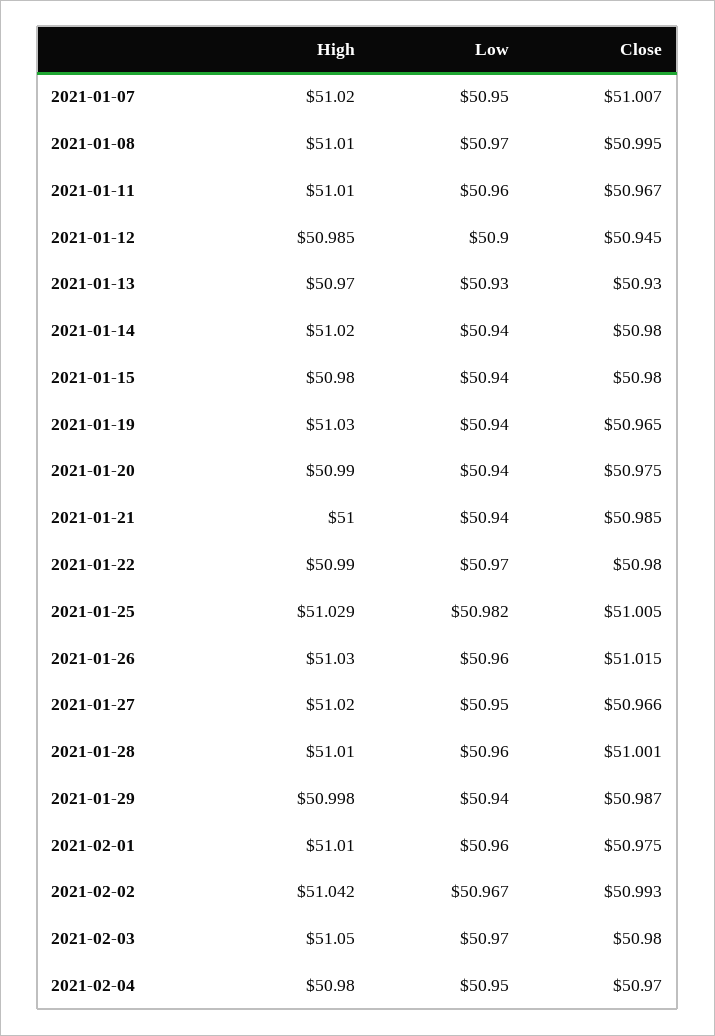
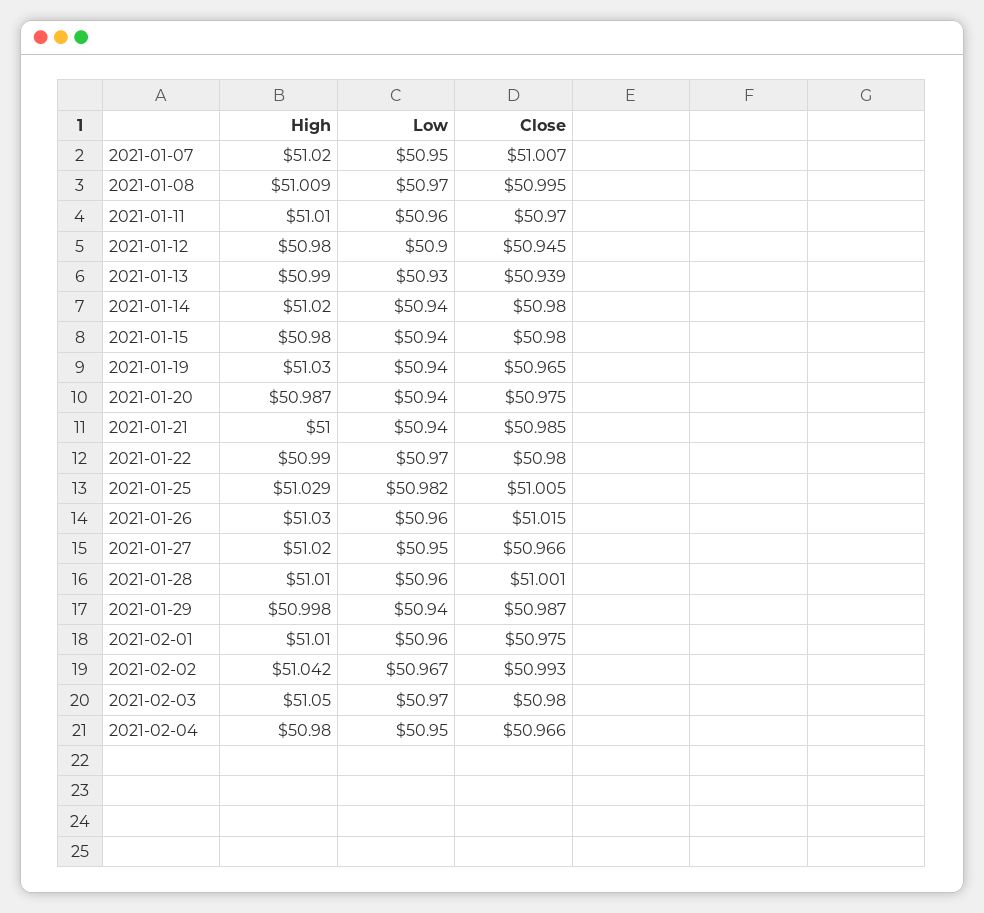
  {
    "High": {
      "2021-01-07": 51.02,
-     "2021-01-08": 51.01,
+     "2021-01-08": 51.009,
      "2021-01-11": 51.01,
-     "2021-01-12": 50.985,
+     "2021-01-12": 50.98,
-     "2021-01-13": 50.97,
+     "2021-01-13": 50.99,
      "2021-01-14": 51.02,
      "2021-01-15": 50.98,
      "2021-01-19": 51.03,
-     "2021-01-20": 50.99,
+     "2021-01-20": 50.987,
      "2021-01-21": 51,
      "2021-01-22": 50.99,
      "2021-01-25": 51.029,
      "2021-01-26": 51.03,
      "2021-01-27": 51.02,
      "2021-01-28": 51.01,
      "2021-01-29": 50.998,
      "2021-02-01": 51.01,
      "2021-02-02": 51.042,
      "2021-02-03": 51.05,
      "2021-02-04": 50.98
    },
    "Low": {
      "2021-01-07": 50.95,
      "2021-01-08": 50.97,
      "2021-01-11": 50.96,
      "2021-01-12": 50.9,
      "2021-01-13": 50.93,
      "2021-01-14": 50.94,
      "2021-01-15": 50.94,
      "2021-01-19": 50.94,
      "2021-01-20": 50.94,
      "2021-01-21": 50.94,
      "2021-01-22": 50.97,
      "2021-01-25": 50.982,
      "2021-01-26": 50.96,
      "2021-01-27": 50.95,
      "2021-01-28": 50.96,
      "2021-01-29": 50.94,
      "2021-02-01": 50.96,
      "2021-02-02": 50.967,
      "2021-02-03": 50.97,
      "2021-02-04": 50.95
    },
    "Close": {
      "2021-01-07": 51.007,
      "2021-01-08": 50.995,
-     "2021-01-11": 50.967,
+     "2021-01-11": 50.97,
      "2021-01-12": 50.945,
-     "2021-01-13": 50.93,
+     "2021-01-13": 50.939,
      "2021-01-14": 50.98,
      "2021-01-15": 50.98,
      "2021-01-19": 50.965,
      "2021-01-20": 50.975,
      "2021-01-21": 50.985,
      "2021-01-22": 50.98,
      "2021-01-25": 51.005,
      "2021-01-26": 51.015,
      "2021-01-27": 50.966,
      "2021-01-28": 51.001,
      "2021-01-29": 50.987,
      "2021-02-01": 50.975,
      "2021-02-02": 50.993,
      "2021-02-03": 50.98,
-     "2021-02-04": 50.97
+     "2021-02-04": 50.966
    }
  }

